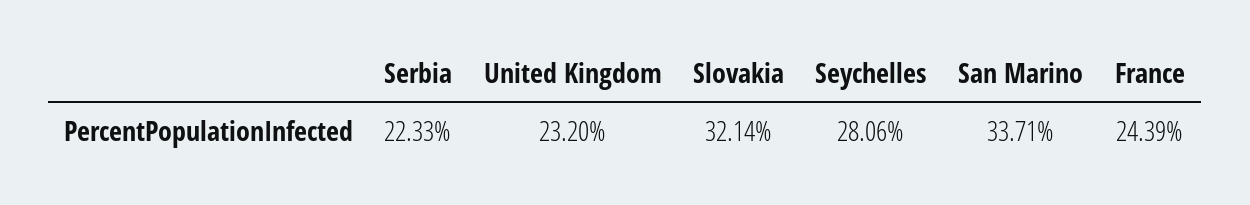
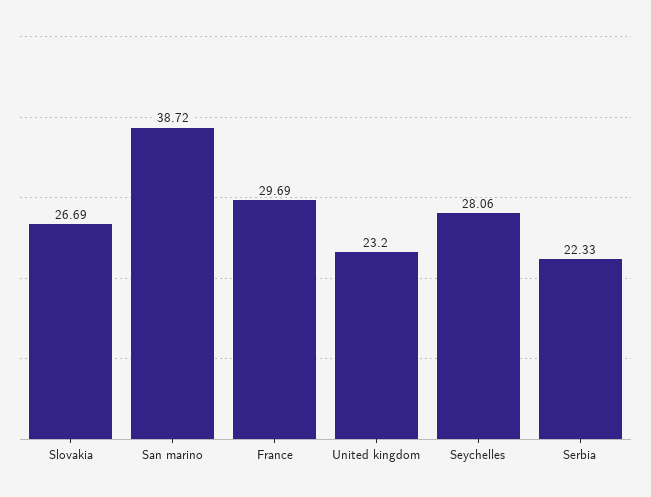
  {
    "Serbia": 22.33,
    "United Kingdom": 23.2,
-   "Slovakia": 32.14,
+   "Slovakia": 26.69,
    "Seychelles": 28.06,
-   "San Marino": 33.71,
+   "San Marino": 38.72,
-   "France": 24.39
+   "France": 29.69
  }

